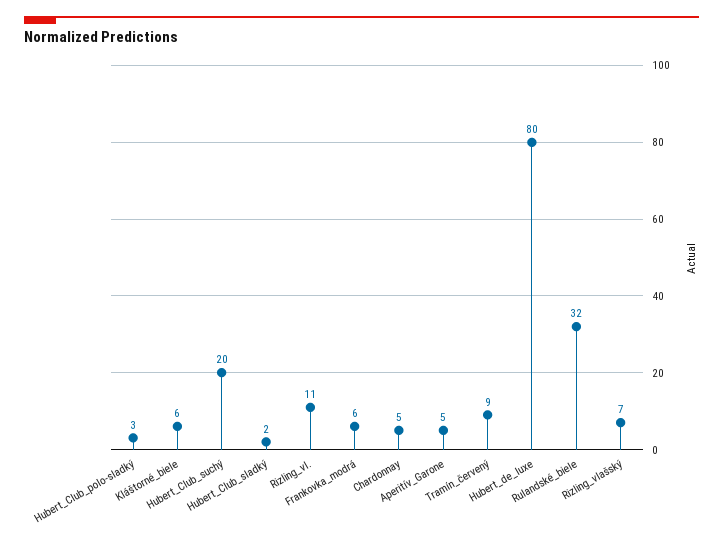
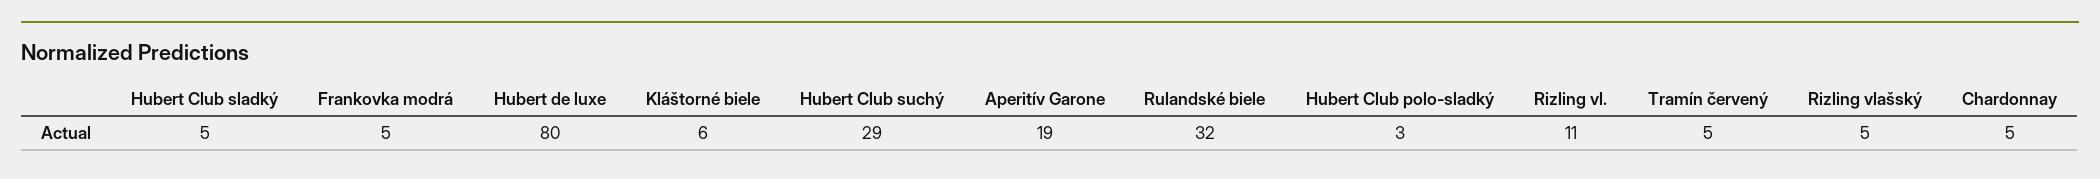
  {
    "Hubert_Club_polo-sladký": 3,
    "Kláštorné_biele": 6,
-   "Hubert_Club_suchý": 20,
+   "Hubert_Club_suchý": 29,
-   "Hubert_Club_sladký": 2,
+   "Hubert_Club_sladký": 5,
    "Rizling_vl.": 11,
-   "Frankovka_modrá": 6,
+   "Frankovka_modrá": 5,
    "Chardonnay": 5,
-   "Aperitív_Garone": 5,
+   "Aperitív_Garone": 19,
-   "Tramín_červený": 9,
+   "Tramín_červený": 5,
    "Hubert_de_luxe": 80,
    "Rulandské_biele": 32,
-   "Rizling_vlašský": 7
+   "Rizling_vlašský": 5
  }

